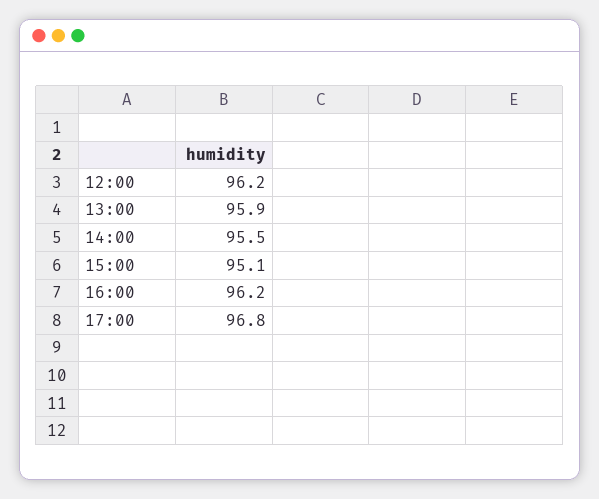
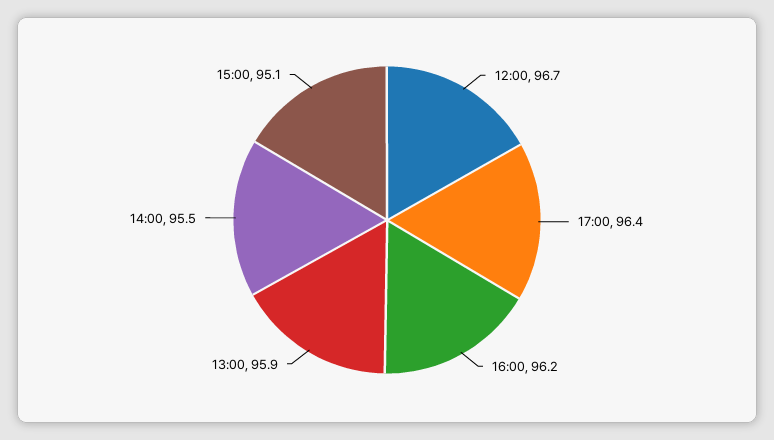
  {
-   "12:00": 96.2,
+   "12:00": 96.7,
    "13:00": 95.9,
    "14:00": 95.5,
    "15:00": 95.1,
    "16:00": 96.2,
-   "17:00": 96.8
+   "17:00": 96.4
  }

